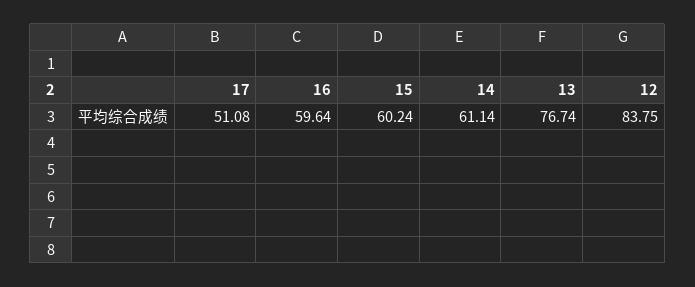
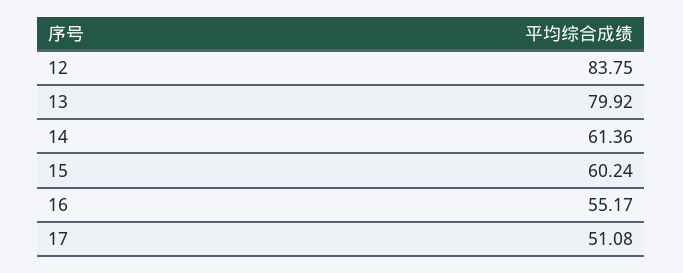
  {
    "17": 51.08,
-   "16": 59.64,
+   "16": 55.17,
    "15": 60.24,
-   "14": 61.14,
+   "14": 61.36,
-   "13": 76.74,
+   "13": 79.92,
    "12": 83.75
  }

